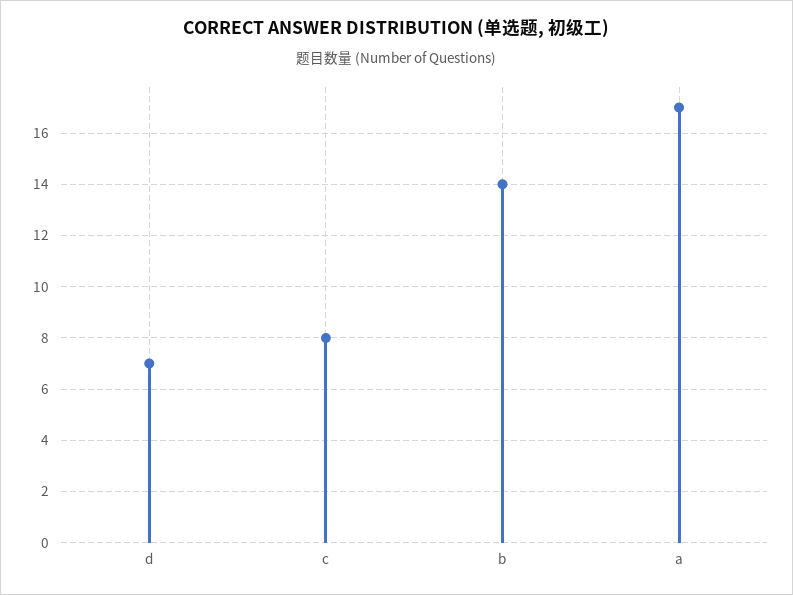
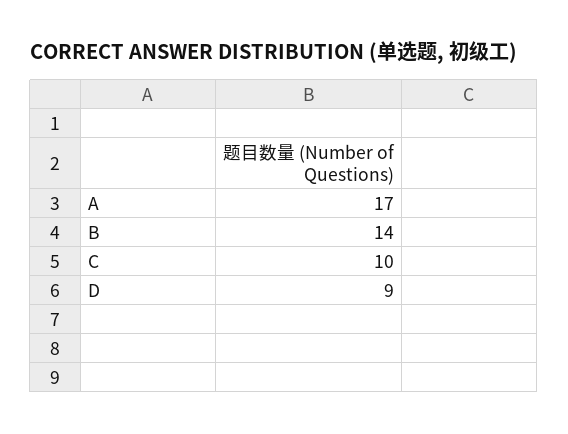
  {
-   "d": 7,
+   "d": 9,
-   "c": 8,
+   "c": 10,
    "b": 14,
    "a": 17
  }

